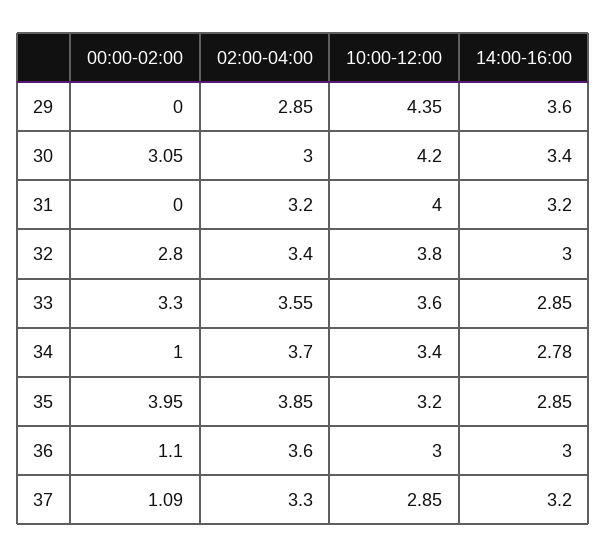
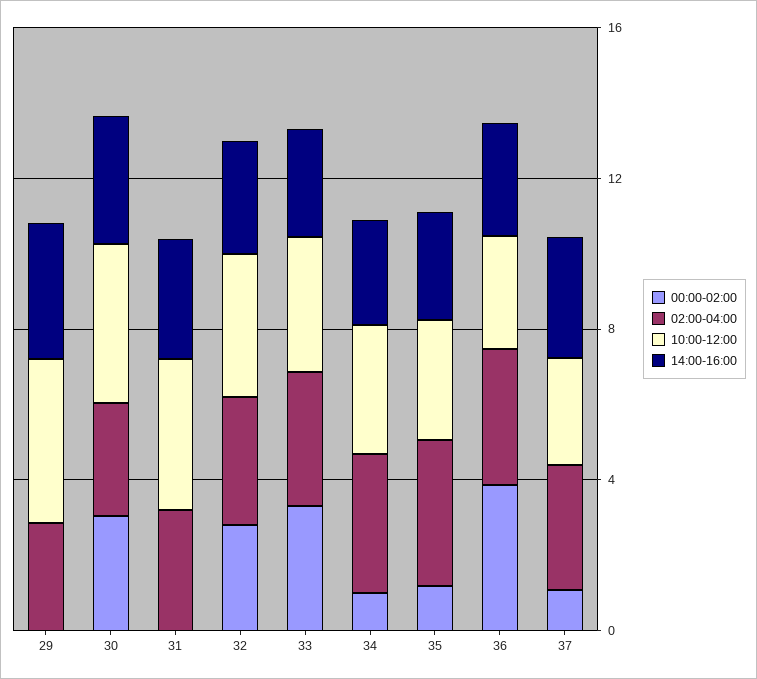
  {
    "00:00-02:00": {
      "29": 0,
      "30": 3.05,
      "31": 0,
      "32": 2.8,
      "33": 3.3,
      "34": 1,
-     "35": 3.95,
+     "35": 1,
-     "36": 1.1,
+     "36": 4,
      "37": 1.09
    },
    "02:00-04:00": {
      "29": 2.85,
      "30": 3,
      "31": 3.2,
      "32": 3.4,
      "33": 3.55,
      "34": 3.7,
      "35": 3.85,
      "36": 3.6,
      "37": 3.3
    },
    "10:00-12:00": {
      "29": 4.35,
      "30": 4.2,
      "31": 4,
      "32": 3.8,
      "33": 3.6,
      "34": 3.4,
      "35": 3.2,
      "36": 3,
      "37": 2.85
    },
    "14:00-16:00": {
      "29": 3.6,
      "30": 3.4,
      "31": 3.2,
      "32": 3,
      "33": 2.85,
      "34": 2.78,
      "35": 2.85,
      "36": 3,
      "37": 3.2
    }
  }

